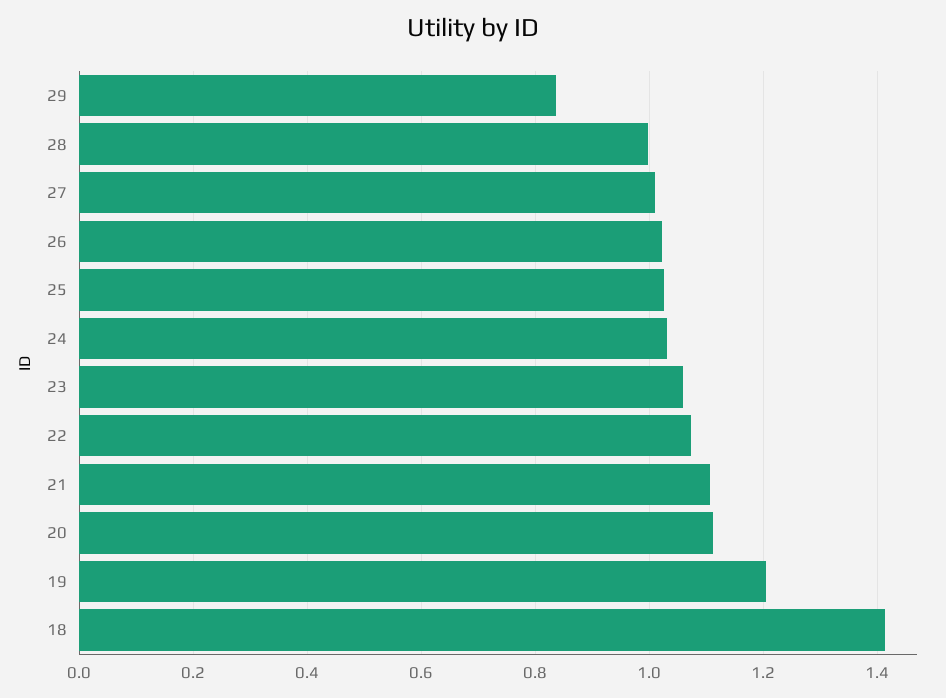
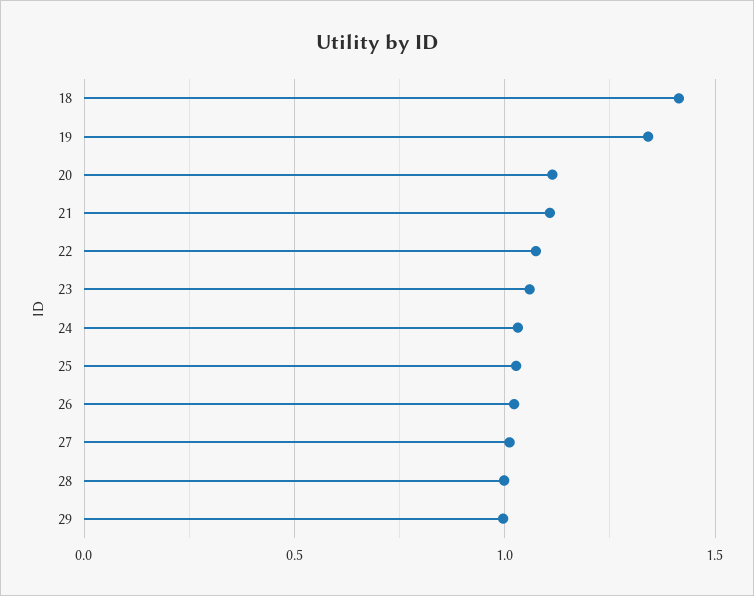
  {
-   "29": 0.84,
+   "29": 1,
    "28": 1,
    "27": 1.02,
    "26": 1.02,
    "25": 1.02,
    "24": 1.04,
    "23": 1.06,
    "22": 1.08,
    "21": 1.1,
    "20": 1.12,
-   "19": 1.2,
+   "19": 1.35,
    "18": 1.42
  }

